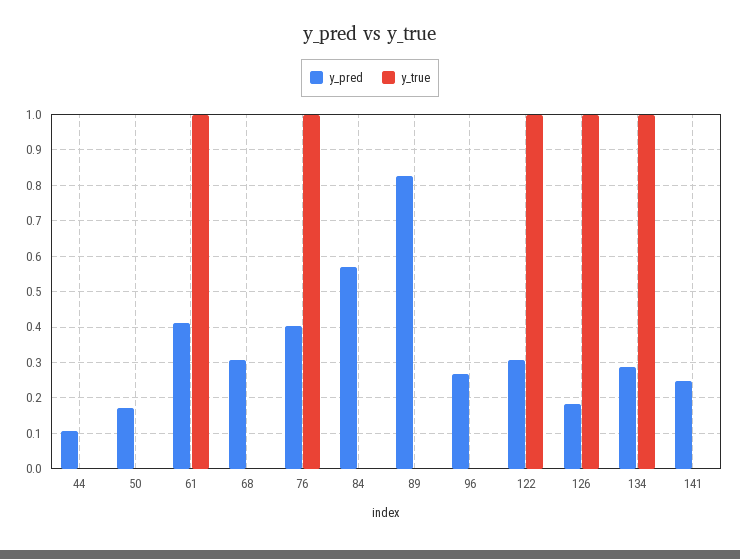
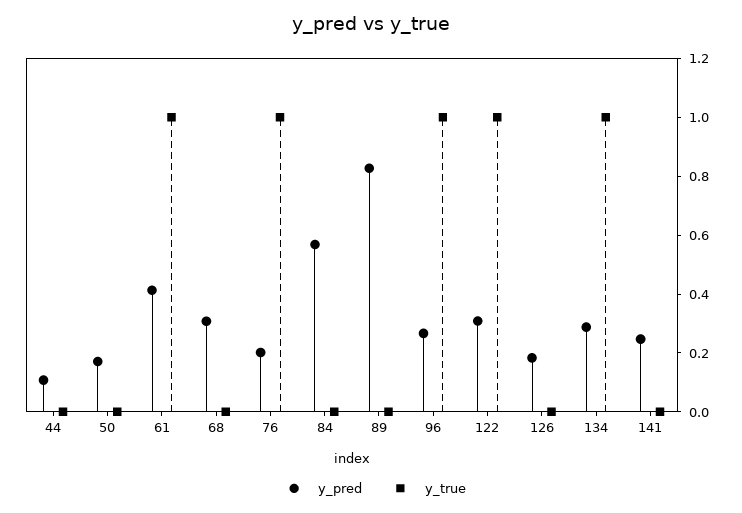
  {
    "y_pred": {
      "44": 0.1,
      "50": 0.18,
      "61": 0.42,
      "68": 0.3,
-     "76": 0.4,
+     "76": 0.2,
      "84": 0.56,
      "89": 0.82,
      "96": 0.26,
      "122": 0.3,
      "126": 0.18,
      "134": 0.28,
      "141": 0.24
    },
    "y_true": {
      "44": 0,
      "50": 0,
      "61": 1,
      "68": 0,
      "76": 1,
      "84": 0,
      "89": 0,
-     "96": 0,
+     "96": 1,
      "122": 1,
-     "126": 1,
+     "126": 0,
      "134": 1,
      "141": 0
    }
  }

